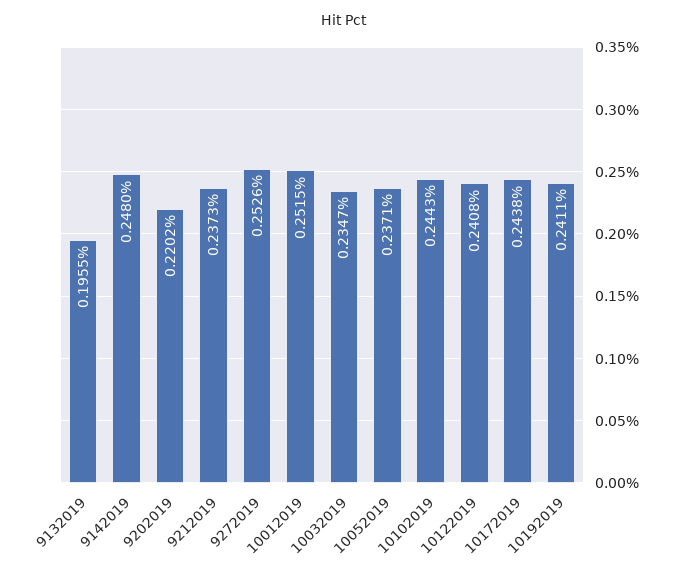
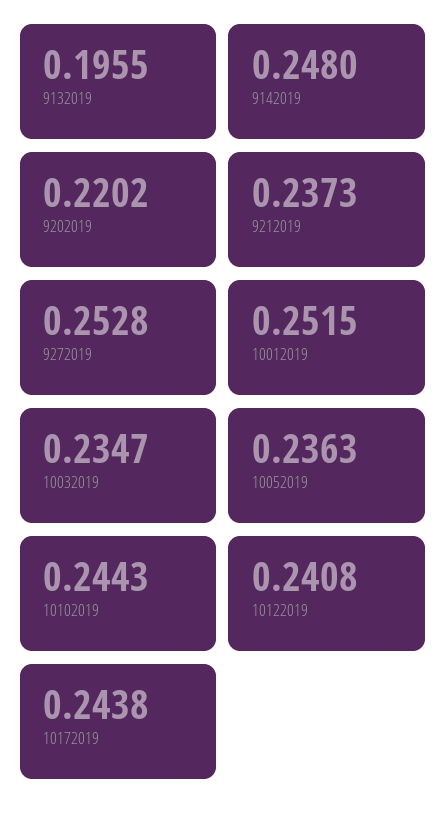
  {
    "9132019": 0.1955,
    "9142019": 0.248,
    "9202019": 0.2202,
    "9212019": 0.2373,
-   "9272019": 0.2526,
+   "9272019": 0.2528,
    "10012019": 0.2515,
    "10032019": 0.2347,
-   "10052019": 0.2371,
+   "10052019": 0.2363,
    "10102019": 0.2443,
    "10122019": 0.2408,
-   "10172019": 0.2438,
+   "10172019": 0.2438
-   "10192019": 0.2411
  }

